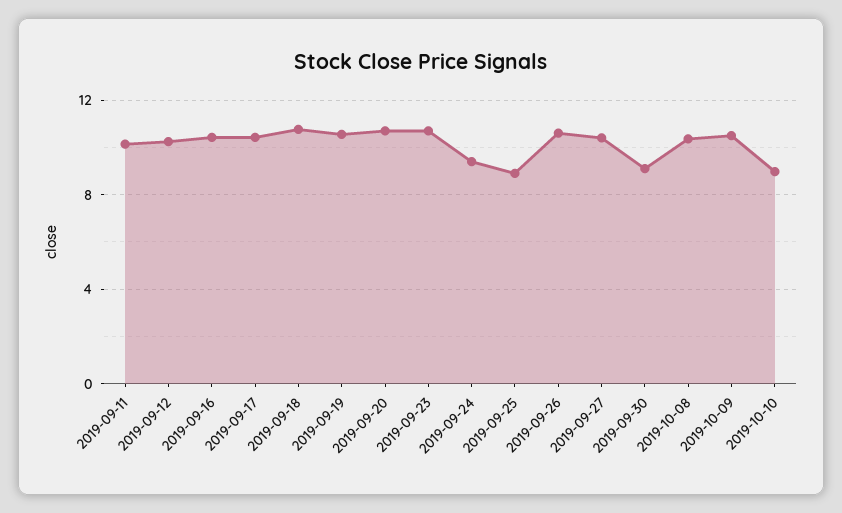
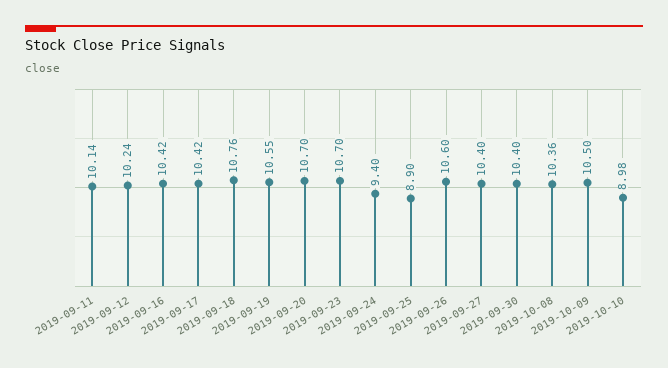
  {
    "2019-09-11": 10.14,
    "2019-09-12": 10.24,
    "2019-09-16": 10.42,
    "2019-09-17": 10.42,
    "2019-09-18": 10.76,
    "2019-09-19": 10.55,
    "2019-09-20": 10.7,
    "2019-09-23": 10.7,
    "2019-09-24": 9.4,
    "2019-09-25": 8.9,
    "2019-09-26": 10.6,
    "2019-09-27": 10.4,
-   "2019-09-30": 9,
+   "2019-09-30": 10.4,
    "2019-10-08": 10.36,
    "2019-10-09": 10.5,
    "2019-10-10": 8.98
  }

